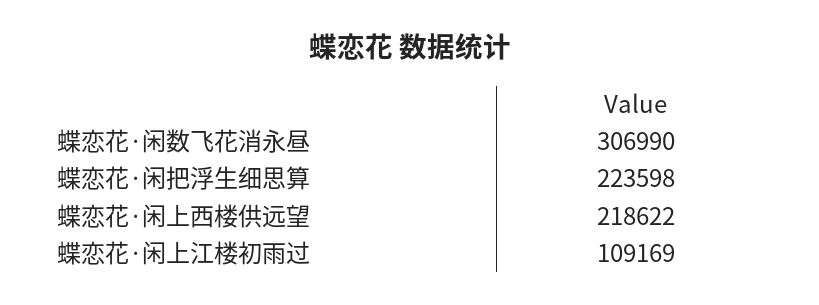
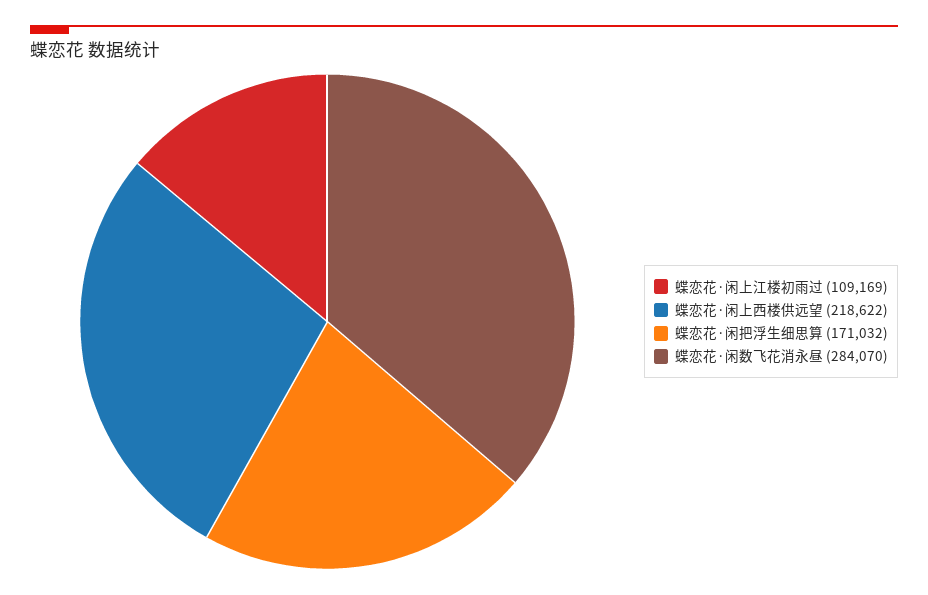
  {
-   "蝶恋花·闲数飞花消永昼": 306990,
+   "蝶恋花·闲数飞花消永昼": 284070,
-   "蝶恋花·闲把浮生细思算": 223598,
+   "蝶恋花·闲把浮生细思算": 171032,
    "蝶恋花·闲上西楼供远望": 218622,
    "蝶恋花·闲上江楼初雨过": 109169
  }

